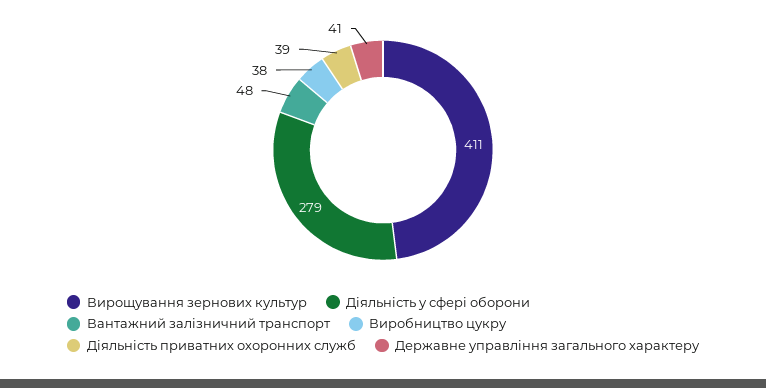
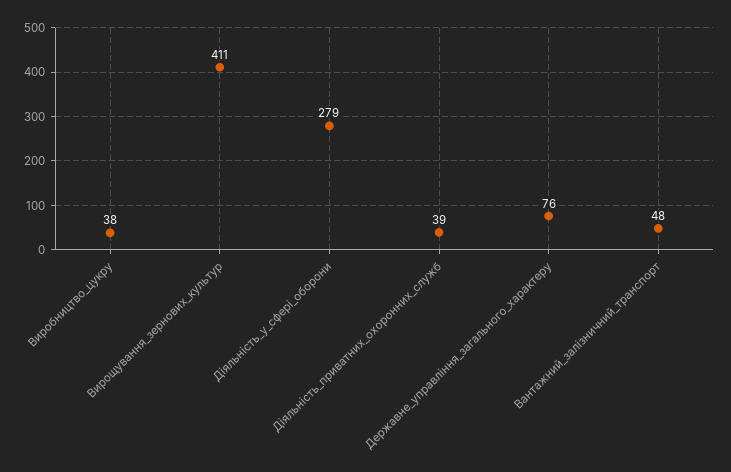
  {
    "Вирощування зернових культур": 411,
    "Діяльність у сфері оборони": 279,
    "Вантажний залізничний транспорт": 48,
    "Виробництво цукру": 38,
    "Діяльність приватних охоронних служб": 39,
-   "Державне управління загального характеру": 41
+   "Державне управління загального характеру": 76
  }

